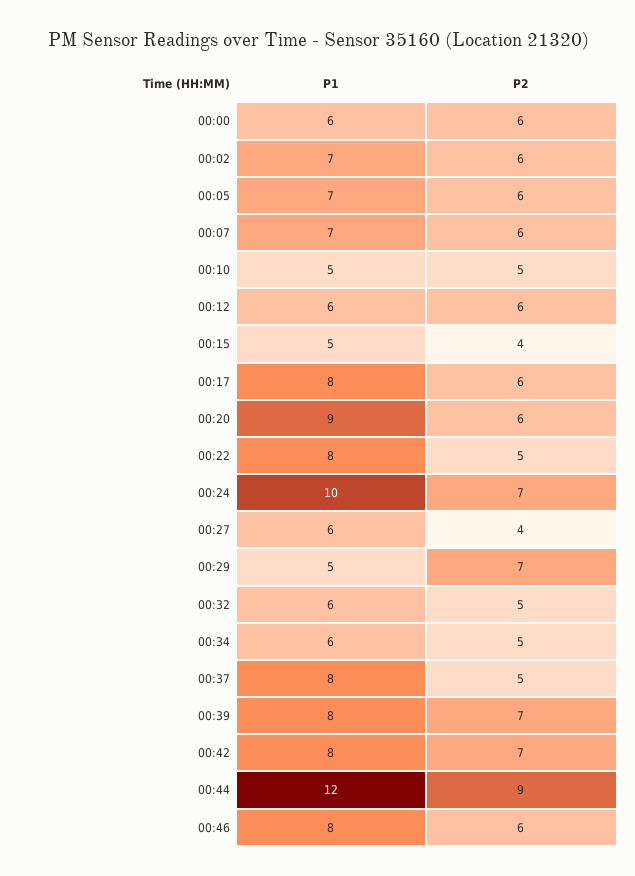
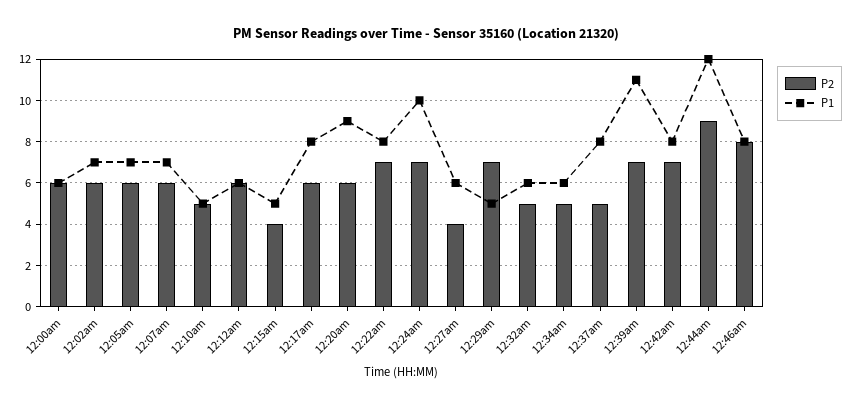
  {
    "P1": {
      "00:00": 6,
      "00:02": 7,
      "00:05": 7,
      "00:07": 7,
      "00:10": 5,
      "00:12": 6,
      "00:15": 5,
      "00:17": 8,
      "00:20": 9,
      "00:22": 8,
      "00:24": 10,
      "00:27": 6,
      "00:29": 5,
      "00:32": 6,
      "00:34": 6,
      "00:37": 8,
-     "00:39": 8,
+     "00:39": 11,
      "00:42": 8,
      "00:44": 12,
      "00:46": 8
    },
    "P2": {
      "00:00": 6,
      "00:02": 6,
      "00:05": 6,
      "00:07": 6,
      "00:10": 5,
      "00:12": 6,
      "00:15": 4,
      "00:17": 6,
      "00:20": 6,
-     "00:22": 5,
+     "00:22": 7,
      "00:24": 7,
      "00:27": 4,
      "00:29": 7,
      "00:32": 5,
      "00:34": 5,
      "00:37": 5,
      "00:39": 7,
      "00:42": 7,
      "00:44": 9,
-     "00:46": 6
+     "00:46": 8
    }
  }

